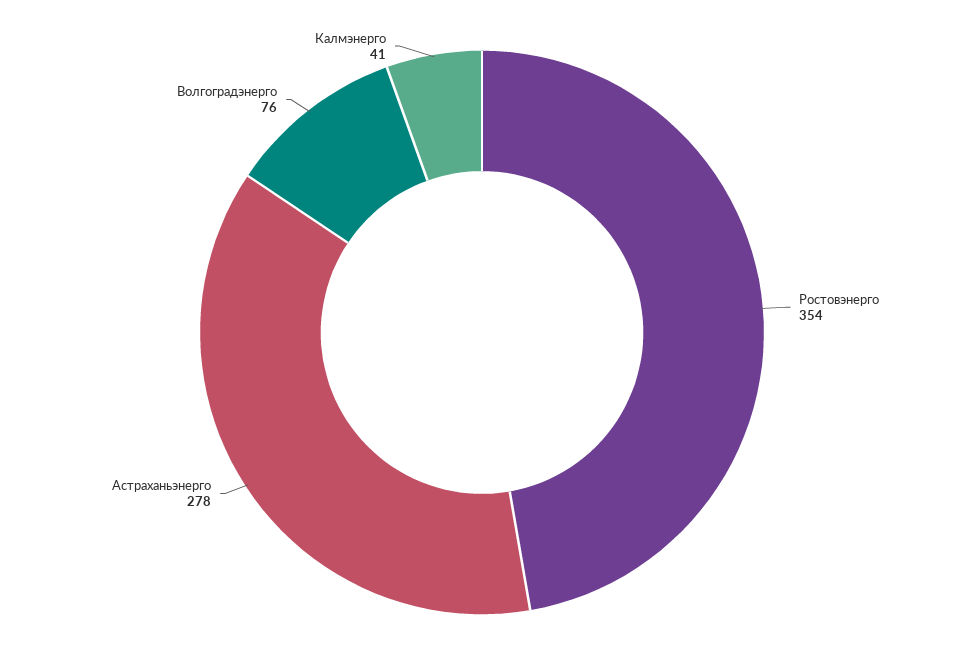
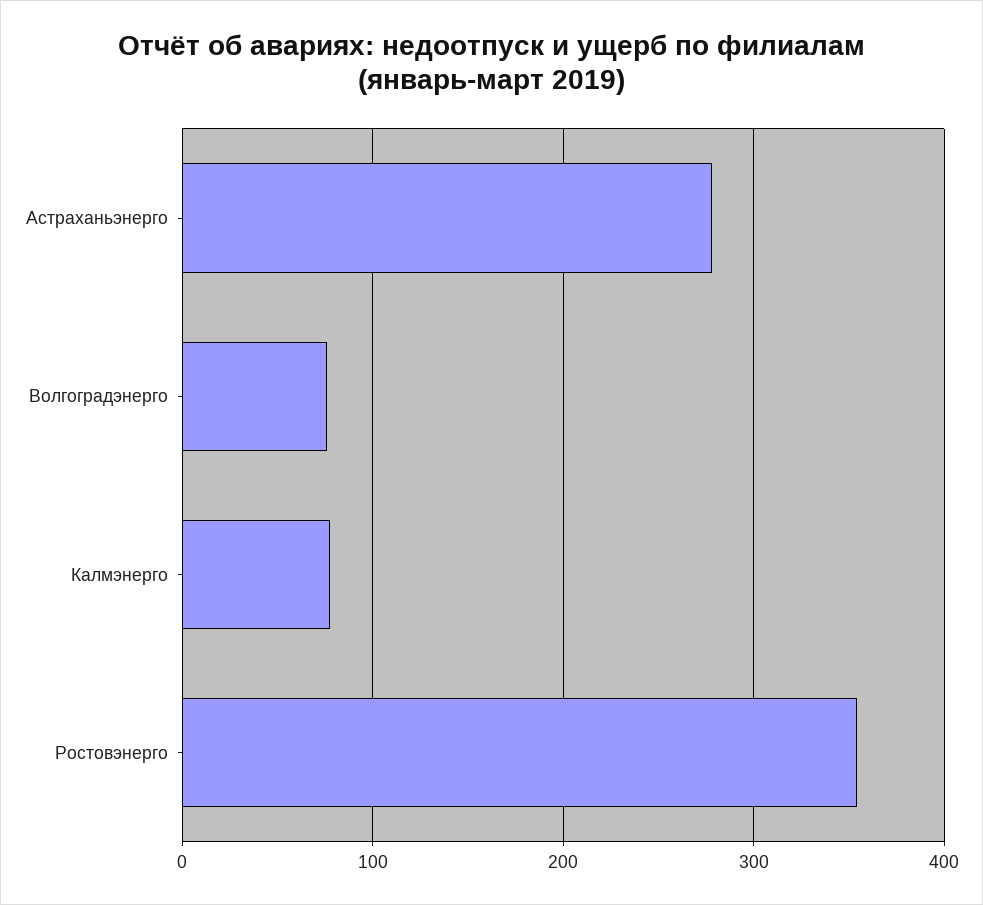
  {
    "Ростовэнерго": 354,
    "Астраханьэнерго": 278,
    "Волгоградэнерго": 76,
-   "Калмэнерго": 41
+   "Калмэнерго": 80
  }

